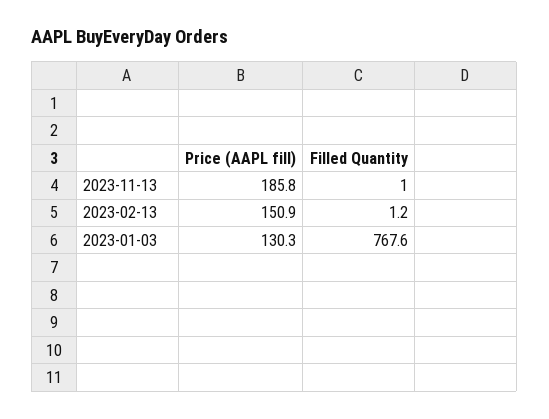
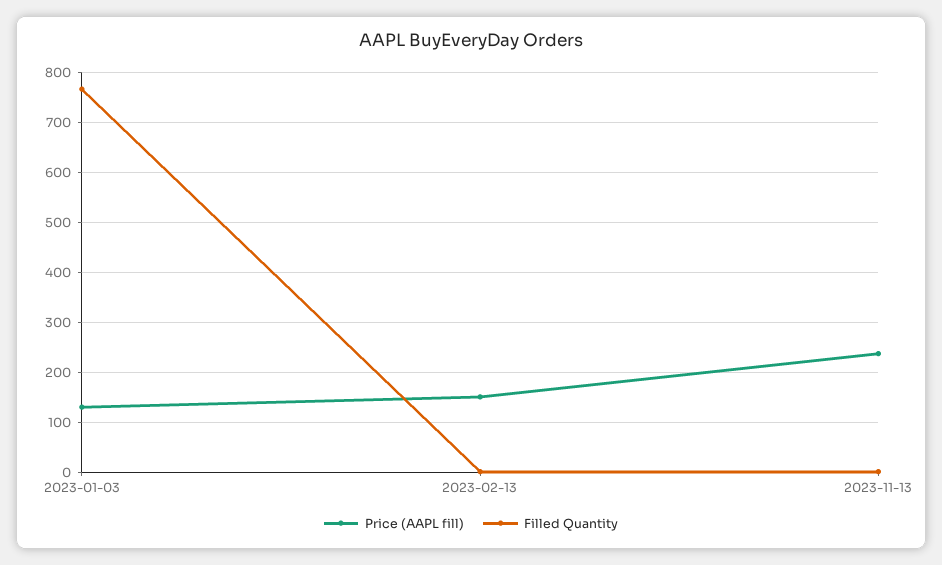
  {
    "Price (AAPL fill)": {
-     "2023-11-13": 185.8,
+     "2023-11-13": 240,
      "2023-02-13": 150.9,
      "2023-01-03": 130.3
    },
    "Filled Quantity": {
      "2023-11-13": 1,
      "2023-02-13": 1.2,
      "2023-01-03": 767.6
    }
  }

